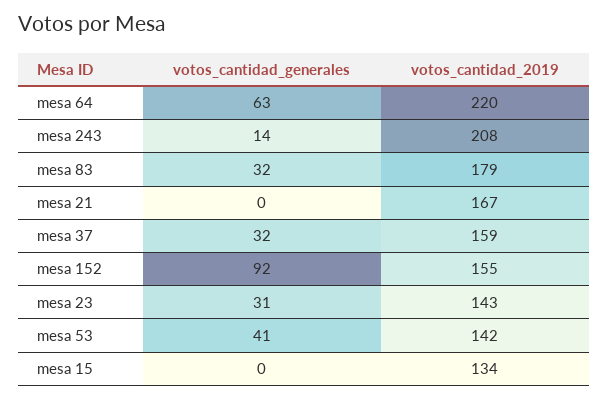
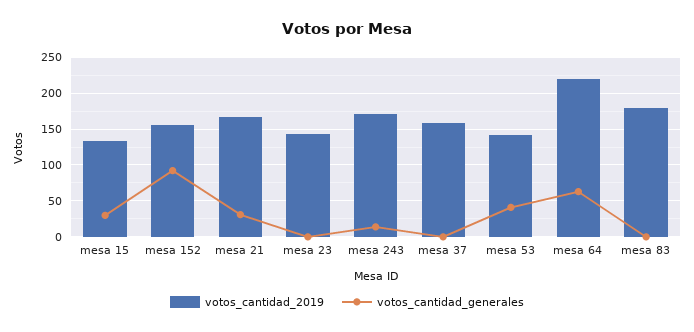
  {
    "votos_cantidad_generales": {
      "mesa 64": 63,
      "mesa 243": 14,
-     "mesa 83": 32,
+     "mesa 83": 0,
-     "mesa 21": 0,
+     "mesa 21": 30,
-     "mesa 37": 32,
+     "mesa 37": 0,
      "mesa 152": 92,
-     "mesa 23": 31,
+     "mesa 23": 0,
      "mesa 53": 41,
-     "mesa 15": 0
+     "mesa 15": 30
    },
    "votos_cantidad_2019": {
      "mesa 64": 220,
-     "mesa 243": 208,
+     "mesa 243": 170,
      "mesa 83": 179,
      "mesa 21": 167,
      "mesa 37": 159,
      "mesa 152": 155,
      "mesa 23": 143,
      "mesa 53": 142,
      "mesa 15": 134
    }
  }

